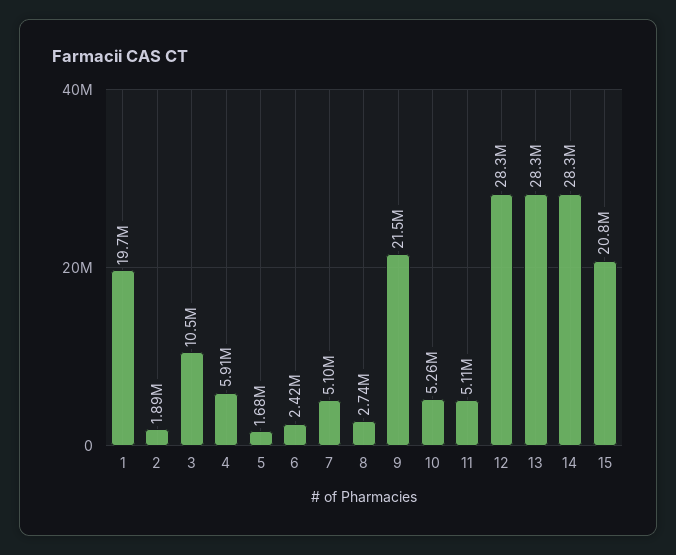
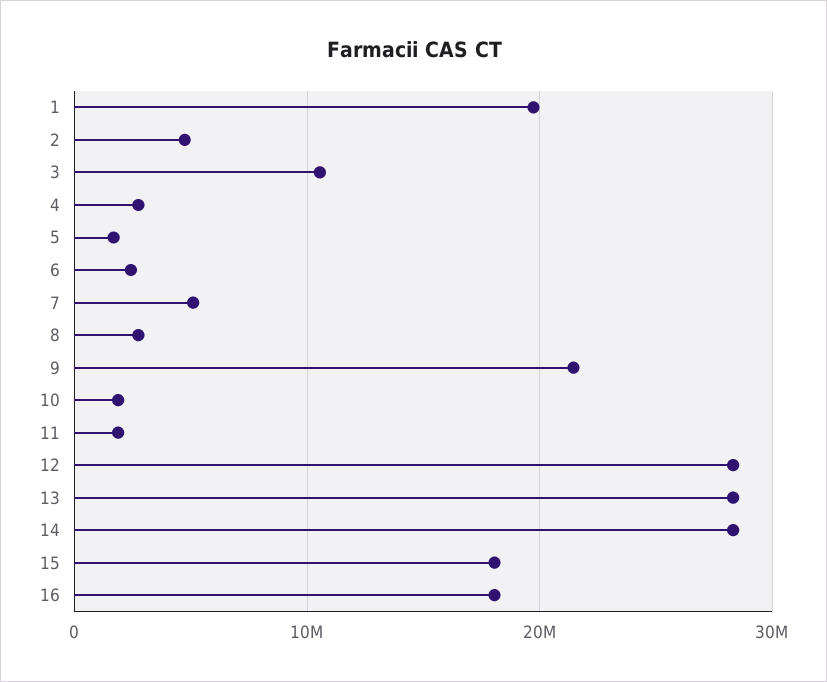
  {
    "1": 19700000,
-   "2": 1890000,
+   "2": 5000000,
    "3": 10500000,
-   "4": 5910000,
+   "4": 3000000,
    "5": 1680000,
    "6": 2420000,
    "7": 5100000,
    "8": 2740000,
    "9": 21500000,
-   "10": 5260000,
+   "10": 2000000,
-   "11": 5110000,
+   "11": 2000000,
    "12": 28300000,
    "13": 28300000,
    "14": 28300000,
-   "15": 20800000
+   "15": 18000000,
+   "16": 18000000
  }

